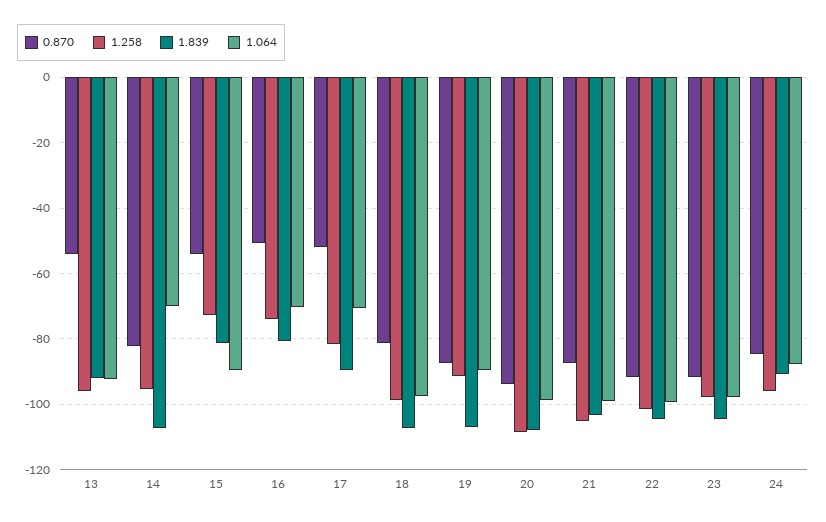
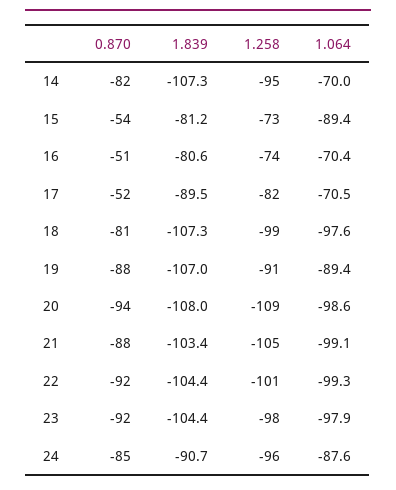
  {
    "0.870": {
-     "13": -54,
      "14": -82,
      "15": -54,
      "16": -51,
      "17": -52,
      "18": -81,
      "19": -88,
      "20": -94,
      "21": -88,
      "22": -92,
      "23": -92,
      "24": -85
    },
    "1.258": {
-     "13": -96,
      "14": -95,
      "15": -73,
      "16": -74,
      "17": -82,
      "18": -99,
      "19": -91,
      "20": -109,
      "21": -105,
      "22": -101,
      "23": -98,
      "24": -96
    },
    "1.839": {
-     "13": -92,
      "14": -107.3,
      "15": -81.2,
      "16": -80.6,
      "17": -89.5,
      "18": -107.3,
      "19": -107,
      "20": -108,
      "21": -103.4,
      "22": -104.4,
      "23": -104.4,
      "24": -90.7
    },
    "1.064": {
-     "13": -92,
      "14": -70,
      "15": -89.4,
      "16": -70.4,
      "17": -70.5,
      "18": -97.6,
      "19": -89.4,
      "20": -98.6,
      "21": -99.1,
      "22": -99.3,
      "23": -97.9,
      "24": -87.6
    }
  }

